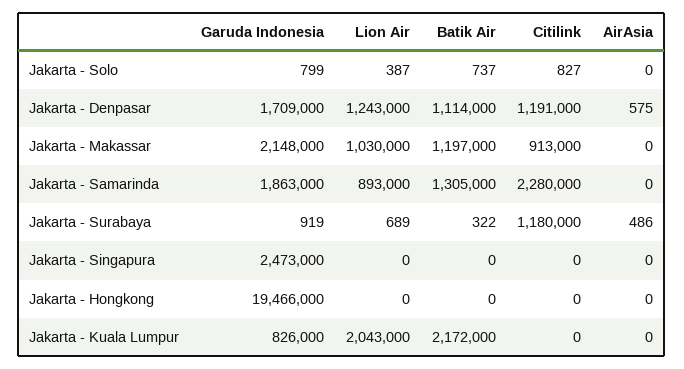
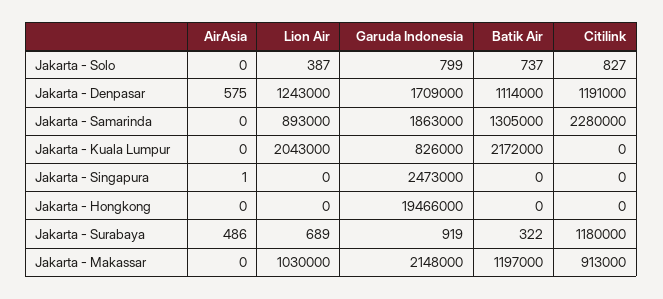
  {
    "Garuda Indonesia": {
      "Jakarta - Solo": 799,
      "Jakarta - Denpasar": 1709000,
      "Jakarta - Makassar": 2148000,
      "Jakarta - Samarinda": 1863000,
      "Jakarta - Surabaya": 919,
      "Jakarta - Singapura": 2473000,
      "Jakarta - Hongkong": 19466000,
      "Jakarta - Kuala Lumpur": 826000
    },
    "Lion Air": {
      "Jakarta - Solo": 387,
      "Jakarta - Denpasar": 1243000,
      "Jakarta - Makassar": 1030000,
      "Jakarta - Samarinda": 893000,
      "Jakarta - Surabaya": 689,
      "Jakarta - Singapura": 0,
      "Jakarta - Hongkong": 0,
      "Jakarta - Kuala Lumpur": 2043000
    },
    "Batik Air": {
      "Jakarta - Solo": 737,
      "Jakarta - Denpasar": 1114000,
      "Jakarta - Makassar": 1197000,
      "Jakarta - Samarinda": 1305000,
      "Jakarta - Surabaya": 322,
      "Jakarta - Singapura": 0,
      "Jakarta - Hongkong": 0,
      "Jakarta - Kuala Lumpur": 2172000
    },
    "Citilink": {
      "Jakarta - Solo": 827,
      "Jakarta - Denpasar": 1191000,
      "Jakarta - Makassar": 913000,
      "Jakarta - Samarinda": 2280000,
      "Jakarta - Surabaya": 1180000,
      "Jakarta - Singapura": 0,
      "Jakarta - Hongkong": 0,
      "Jakarta - Kuala Lumpur": 0
    },
    "AirAsia": {
      "Jakarta - Solo": 0,
      "Jakarta - Denpasar": 575,
      "Jakarta - Makassar": 0,
      "Jakarta - Samarinda": 0,
      "Jakarta - Surabaya": 486,
-     "Jakarta - Singapura": 0,
+     "Jakarta - Singapura": 1,
      "Jakarta - Hongkong": 0,
      "Jakarta - Kuala Lumpur": 0
    }
  }

